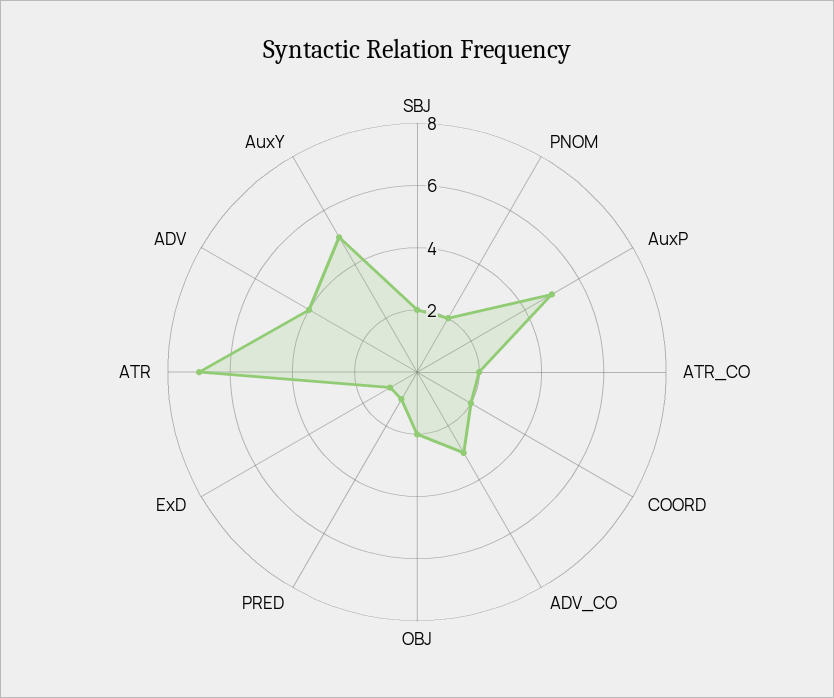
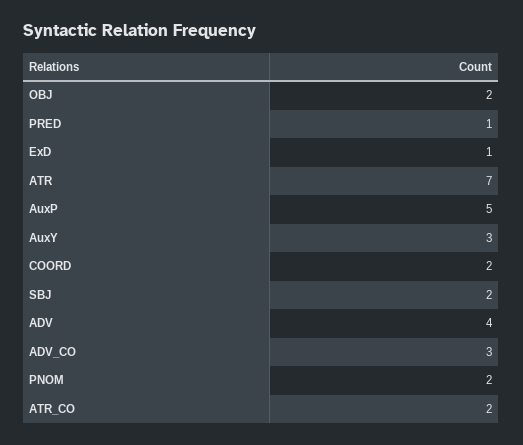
  {
    "SBJ": 2,
    "PNOM": 2,
    "AuxP": 5,
    "ATR_CO": 2,
    "COORD": 2,
    "ADV_CO": 3,
    "OBJ": 2,
    "PRED": 1,
    "ExD": 1,
    "ATR": 7,
    "ADV": 4,
-   "AuxY": 5
+   "AuxY": 3
  }

